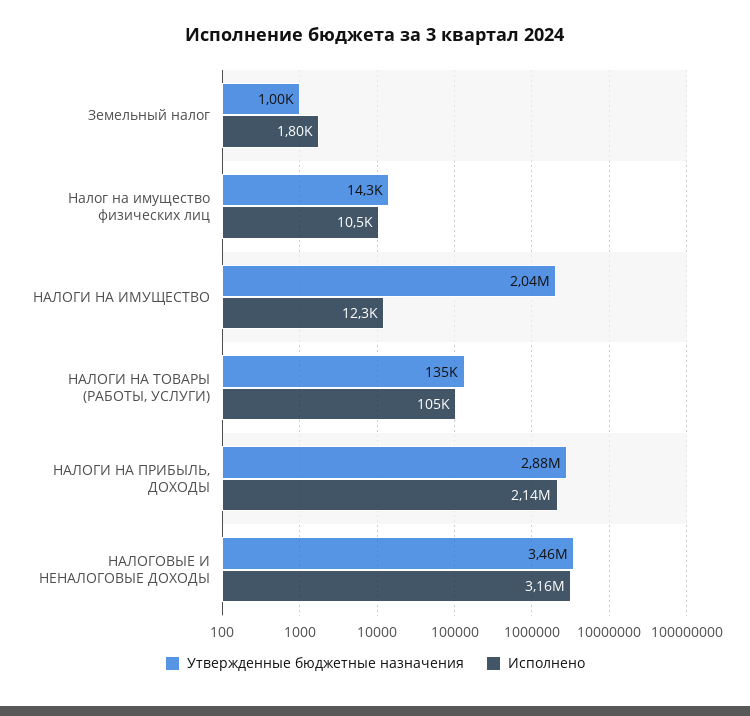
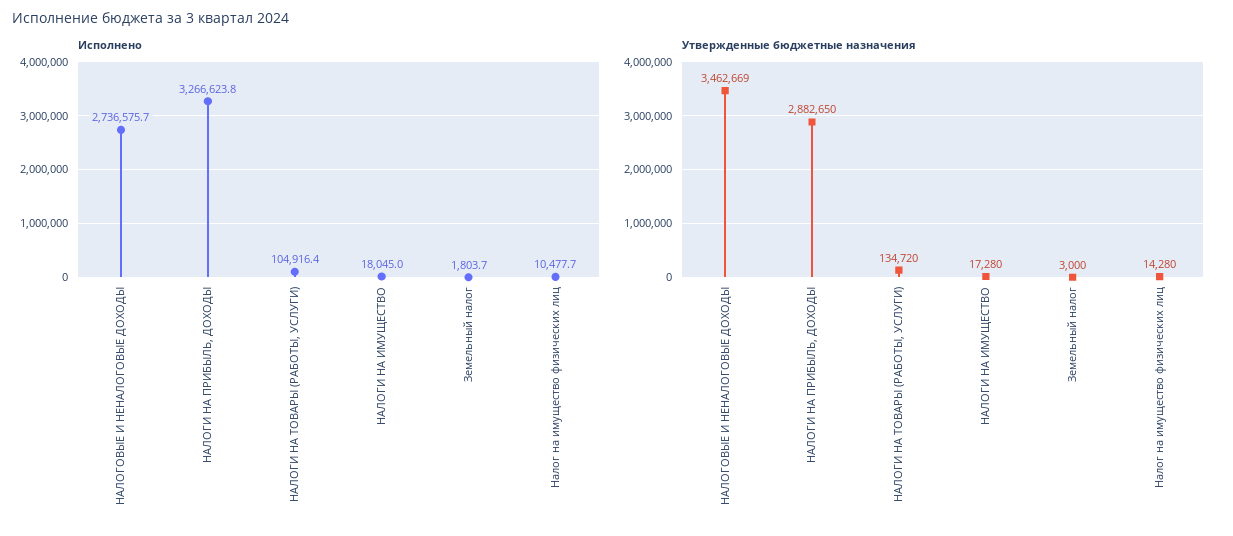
  {
    "Утвержденные бюджетные назначения": {
-     "Земельный налог": 1000,
+     "Земельный налог": 3000,
      "Налог на имущество физических лиц": 14280,
-     "НАЛОГИ НА ИМУЩЕСТВО": 2040000,
+     "НАЛОГИ НА ИМУЩЕСТВО": 17280,
      "НАЛОГИ НА ТОВАРЫ (РАБОТЫ, УСЛУГИ)": 134720,
      "НАЛОГИ НА ПРИБЫЛЬ, ДОХОДЫ": 2882650,
      "НАЛОГОВЫЕ И НЕНАЛОГОВЫЕ ДОХОДЫ": 3462669
    },
    "Исполнено": {
      "Земельный налог": 1803.7,
      "Налог на имущество физических лиц": 10477.7,
-     "НАЛОГИ НА ИМУЩЕСТВО": 12300,
+     "НАЛОГИ НА ИМУЩЕСТВО": 18045,
      "НАЛОГИ НА ТОВАРЫ (РАБОТЫ, УСЛУГИ)": 104916.4,
-     "НАЛОГИ НА ПРИБЫЛЬ, ДОХОДЫ": 2140000,
+     "НАЛОГИ НА ПРИБЫЛЬ, ДОХОДЫ": 3266623.8,
-     "НАЛОГОВЫЕ И НЕНАЛОГОВЫЕ ДОХОДЫ": 3160000
+     "НАЛОГОВЫЕ И НЕНАЛОГОВЫЕ ДОХОДЫ": 2736575.7
    }
  }

